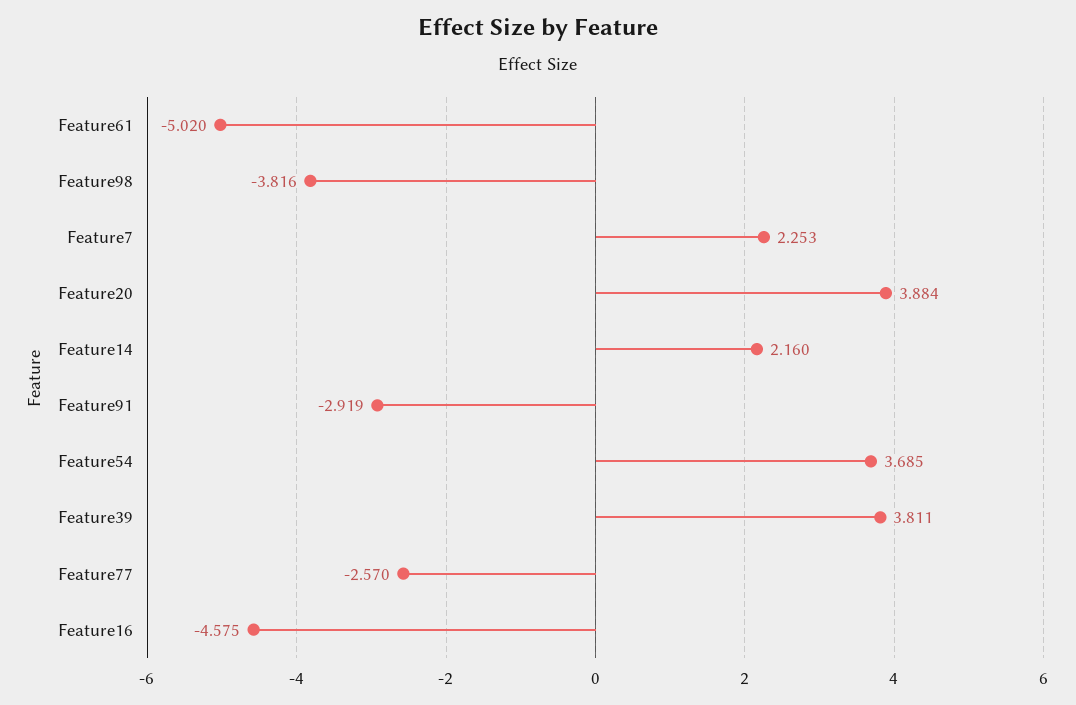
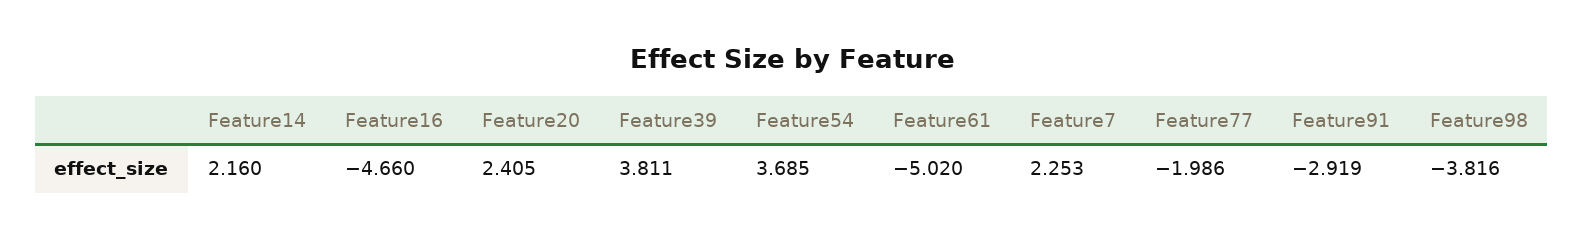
  {
    "Feature61": -5.02,
    "Feature98": -3.816,
    "Feature7": 2.253,
-   "Feature20": 3.884,
+   "Feature20": 2.405,
    "Feature14": 2.16,
    "Feature91": -2.919,
    "Feature54": 3.685,
    "Feature39": 3.811,
-   "Feature77": -2.57,
+   "Feature77": -1.986,
-   "Feature16": -4.575
+   "Feature16": -4.66
  }

